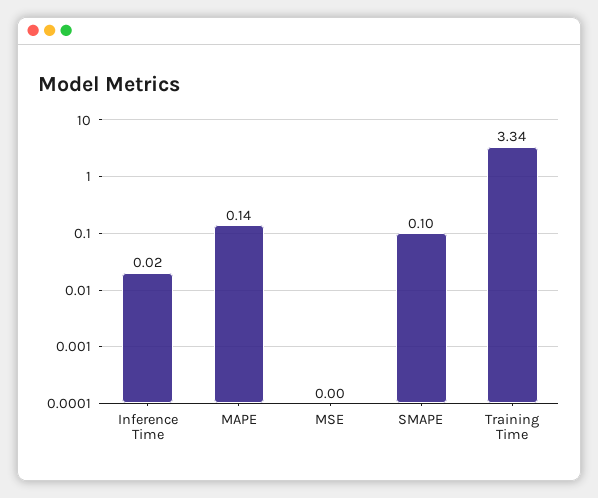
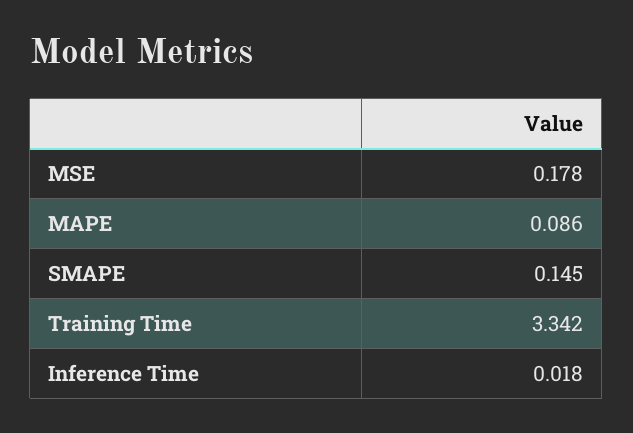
  {
    "Inference Time": 0.018,
-   "MAPE": 0.14,
+   "MAPE": 0.086,
-   "MSE": 0,
+   "MSE": 0.178,
-   "SMAPE": 0.1,
+   "SMAPE": 0.145,
    "Training Time": 3.342
  }

